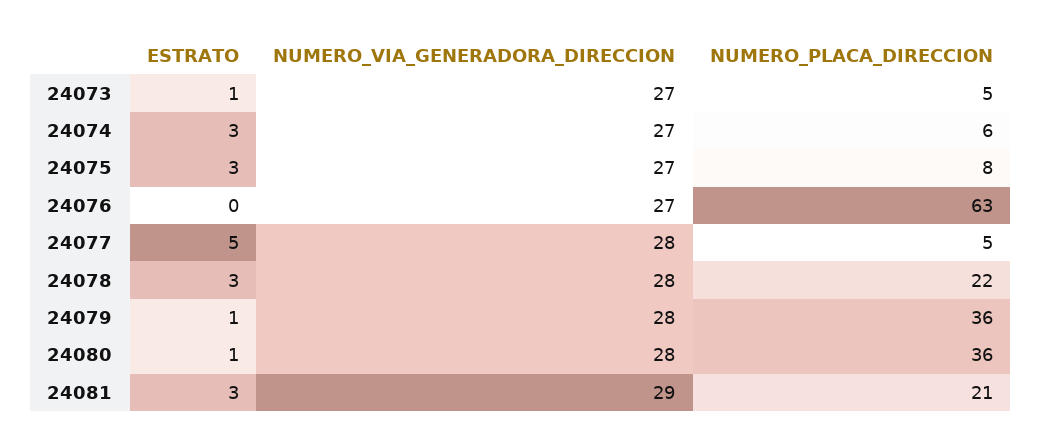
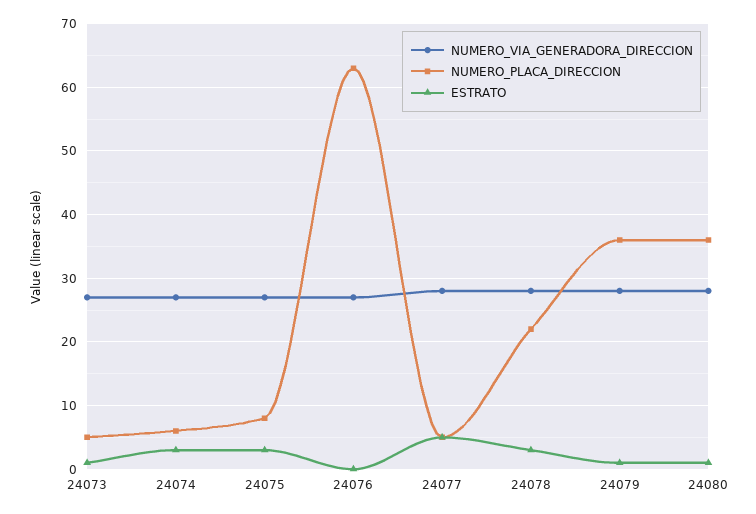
  {
    "ESTRATO": {
      "24073": 1,
      "24074": 3,
      "24075": 3,
      "24076": 0,
      "24077": 5,
      "24078": 3,
      "24079": 1,
-     "24080": 1,
+     "24080": 1
-     "24081": 3
    },
    "NUMERO_VIA_GENERADORA_DIRECCION": {
      "24073": 27,
      "24074": 27,
      "24075": 27,
      "24076": 27,
      "24077": 28,
      "24078": 28,
      "24079": 28,
-     "24080": 28,
+     "24080": 28
-     "24081": 29
    },
    "NUMERO_PLACA_DIRECCION": {
      "24073": 5,
      "24074": 6,
      "24075": 8,
      "24076": 63,
      "24077": 5,
      "24078": 22,
      "24079": 36,
-     "24080": 36,
+     "24080": 36
-     "24081": 21
    }
  }

